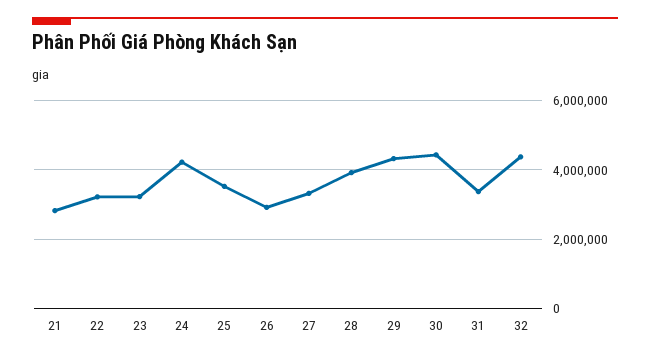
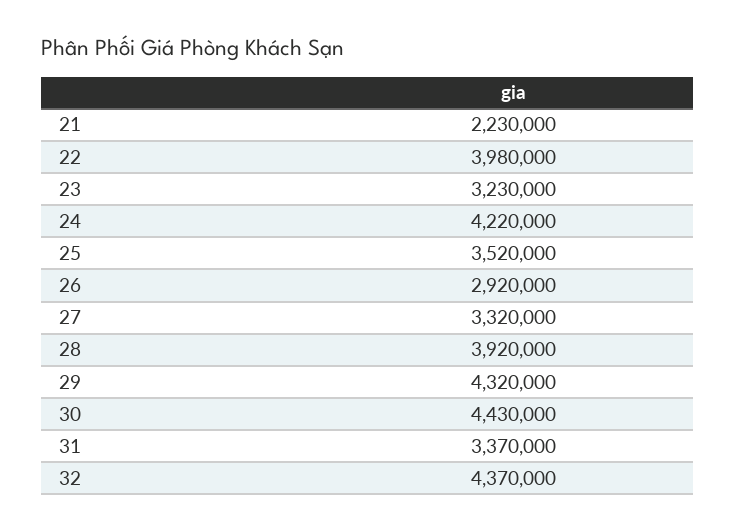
  {
-   "21": 2800000,
+   "21": 2230000,
-   "22": 3200000,
+   "22": 3980000,
    "23": 3230000,
    "24": 4220000,
    "25": 3520000,
    "26": 2920000,
    "27": 3320000,
    "28": 3920000,
    "29": 4320000,
    "30": 4430000,
    "31": 3370000,
    "32": 4370000
  }

